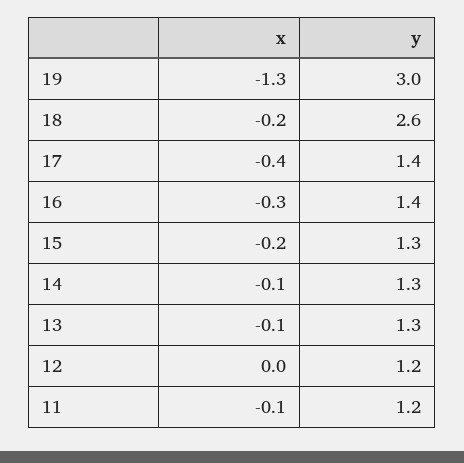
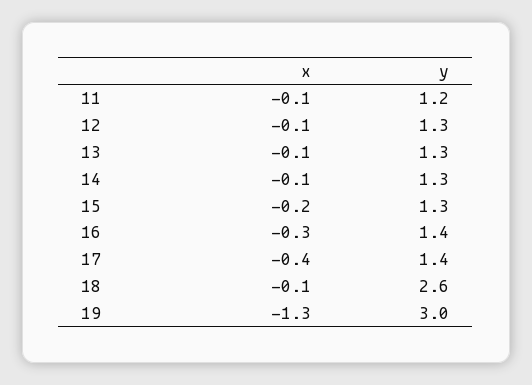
  {
    "x": {
      "19": -1.3,
-     "18": -0.2,
+     "18": -0.1,
      "17": -0.4,
      "16": -0.3,
      "15": -0.2,
      "14": -0.1,
      "13": -0.1,
-     "12": 0,
+     "12": -0.1,
      "11": -0.1
    },
    "y": {
      "19": 3,
      "18": 2.6,
      "17": 1.4,
      "16": 1.4,
      "15": 1.3,
      "14": 1.3,
      "13": 1.3,
-     "12": 1.2,
+     "12": 1.3,
      "11": 1.2
    }
  }

